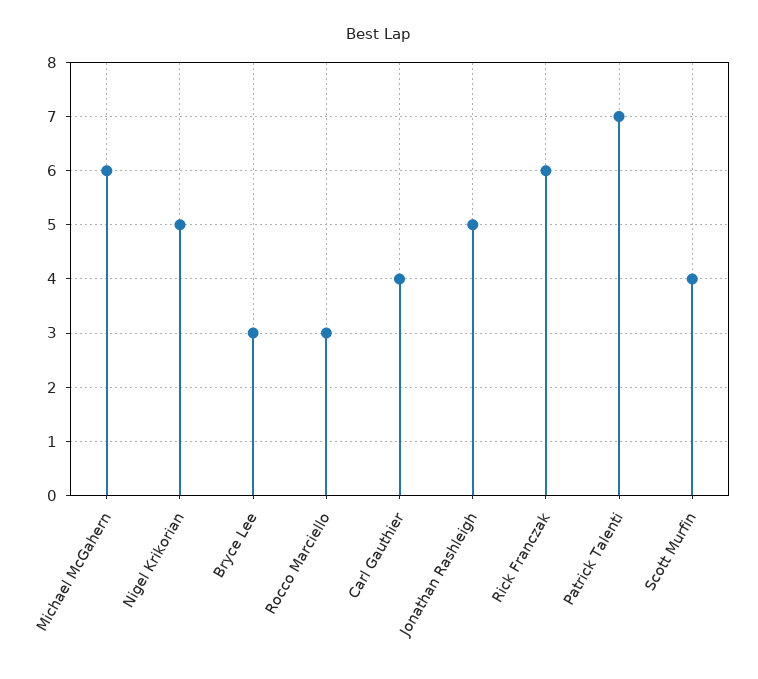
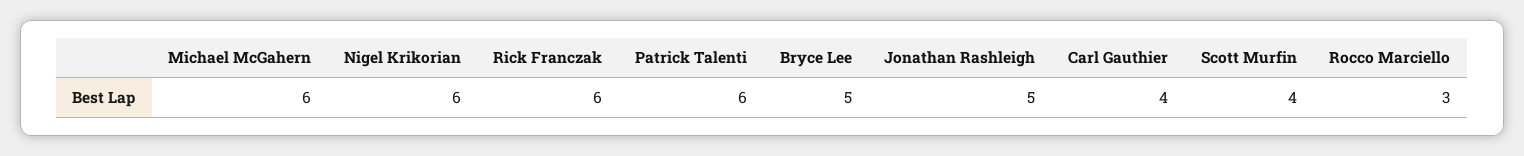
  {
    "Michael McGahern": 6,
-   "Nigel Krikorian": 5,
+   "Nigel Krikorian": 6,
-   "Bryce Lee": 3,
+   "Bryce Lee": 5,
    "Rocco Marciello": 3,
    "Carl Gauthier": 4,
    "Jonathan Rashleigh": 5,
    "Rick Franczak": 6,
-   "Patrick Talenti": 7,
+   "Patrick Talenti": 6,
    "Scott Murfin": 4
  }

